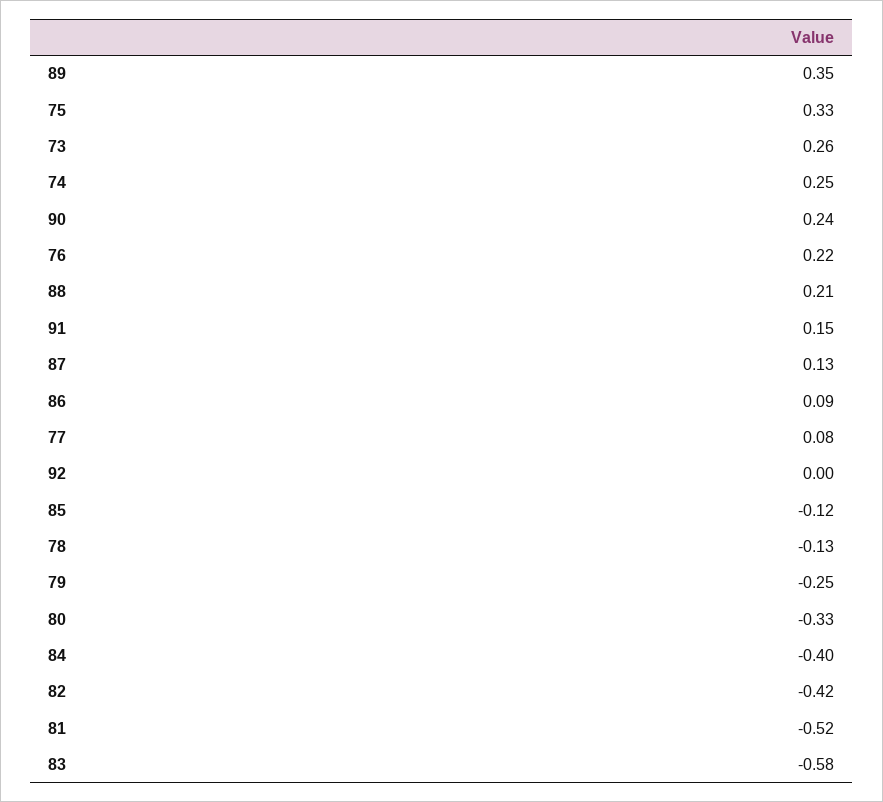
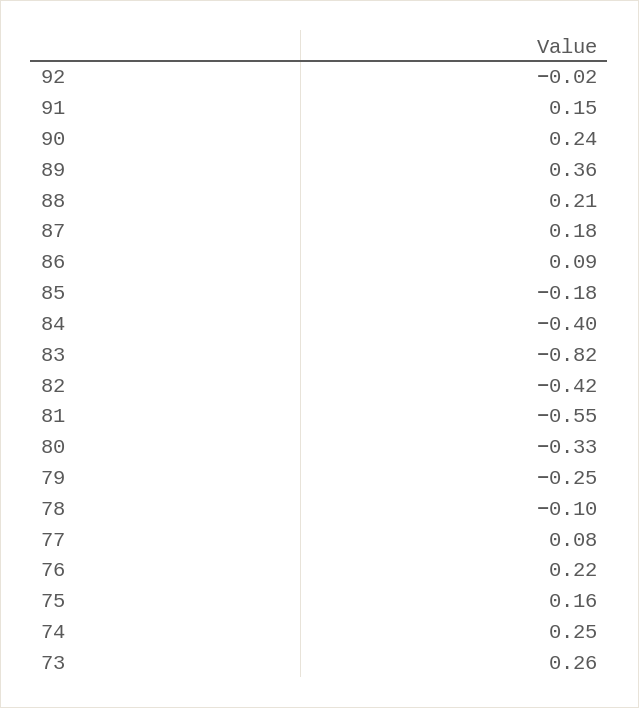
  {
-   "89": 0.35,
+   "89": 0.36,
-   "75": 0.33,
+   "75": 0.16,
    "73": 0.26,
    "74": 0.25,
    "90": 0.24,
    "76": 0.22,
    "88": 0.21,
    "91": 0.15,
-   "87": 0.13,
+   "87": 0.18,
    "86": 0.09,
    "77": 0.08,
-   "92": 0,
+   "92": -0.02,
-   "85": -0.12,
+   "85": -0.18,
-   "78": -0.13,
+   "78": -0.1,
    "79": -0.25,
    "80": -0.33,
    "84": -0.4,
    "82": -0.42,
-   "81": -0.52,
+   "81": -0.55,
-   "83": -0.58
+   "83": -0.82
  }

